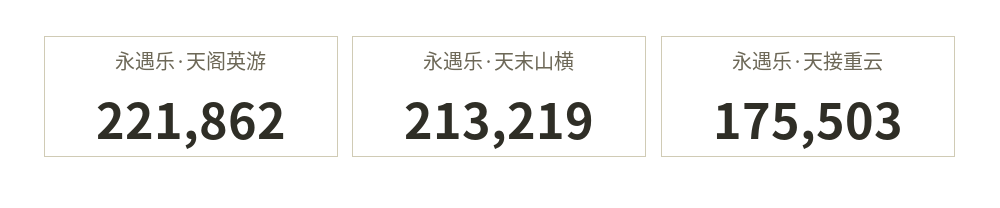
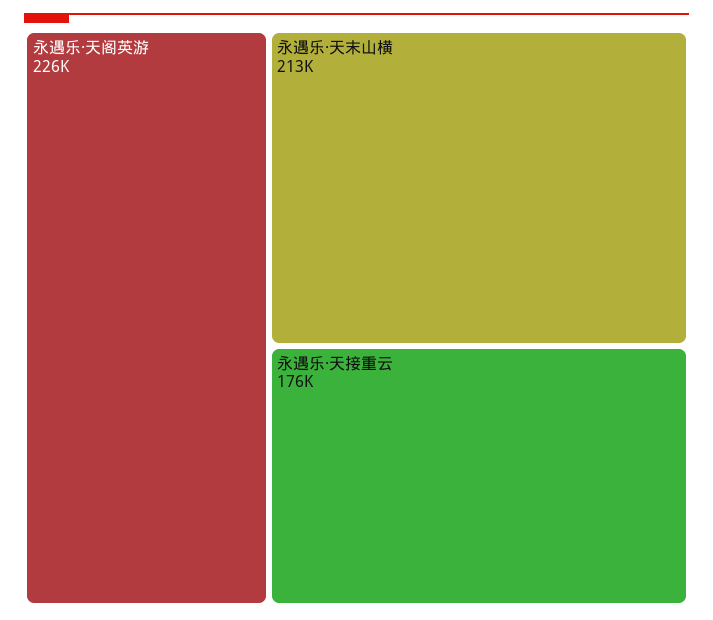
  {
-   "永遇乐·天阁英游": 221862,
+   "永遇乐·天阁英游": 226000,
    "永遇乐·天末山横": 213219,
    "永遇乐·天接重云": 175503
  }

